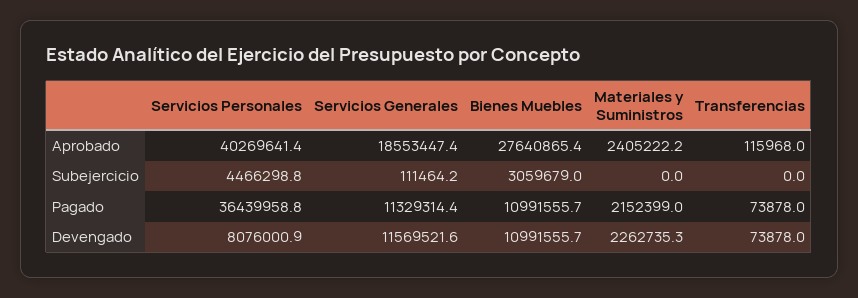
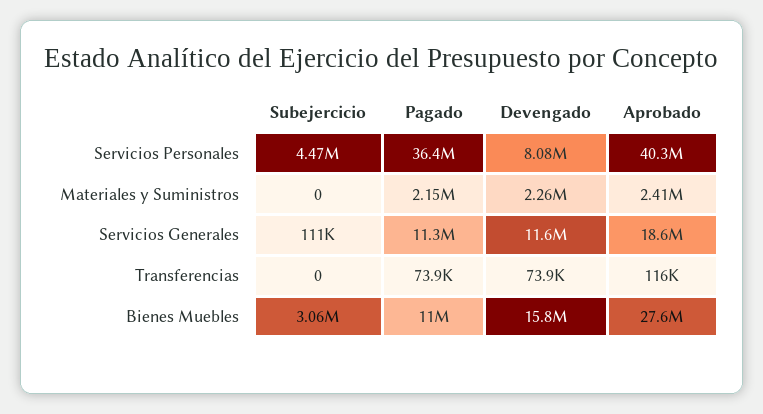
  {
    "Servicios Personales": {
      "Aprobado": 40269641.4,
      "Subejercicio": 4466298.8,
      "Pagado": 36439958.8,
      "Devengado": 8076000.9
    },
    "Servicios Generales": {
      "Aprobado": 18553447.4,
      "Subejercicio": 111464.2,
      "Pagado": 11329314.4,
      "Devengado": 11569521.6
    },
    "Bienes Muebles": {
      "Aprobado": 27640865.4,
      "Subejercicio": 3059679,
      "Pagado": 10991555.7,
-     "Devengado": 10991555.7
+     "Devengado": 15800000
    },
    "Materiales y Suministros": {
      "Aprobado": 2405222.2,
      "Subejercicio": 0,
      "Pagado": 2152399,
      "Devengado": 2262735.3
    },
    "Transferencias": {
      "Aprobado": 115968,
      "Subejercicio": 0,
      "Pagado": 73878,
      "Devengado": 73878
    }
  }

